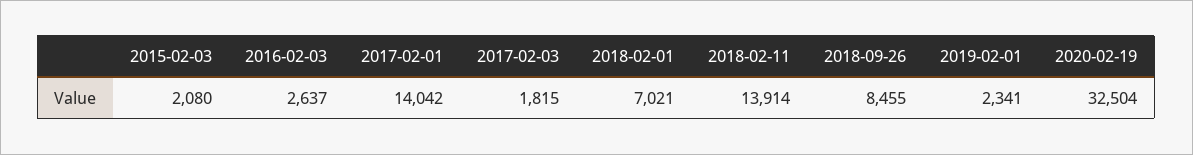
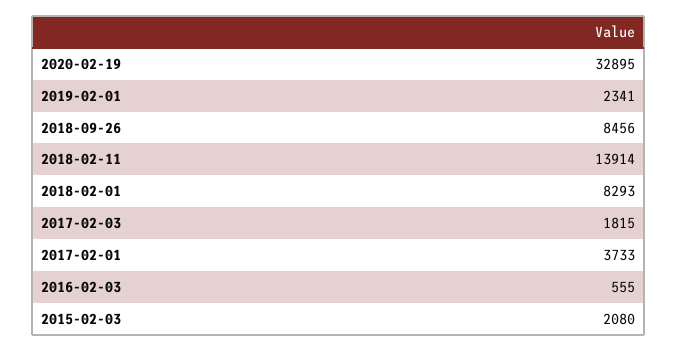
  {
    "2015-02-03": 2080,
-   "2016-02-03": 2637,
+   "2016-02-03": 555,
-   "2017-02-01": 14042,
+   "2017-02-01": 3733,
    "2017-02-03": 1815,
-   "2018-02-01": 7021,
+   "2018-02-01": 8293,
    "2018-02-11": 13914,
-   "2018-09-26": 8455,
+   "2018-09-26": 8456,
    "2019-02-01": 2341,
-   "2020-02-19": 32504
+   "2020-02-19": 32895
  }

